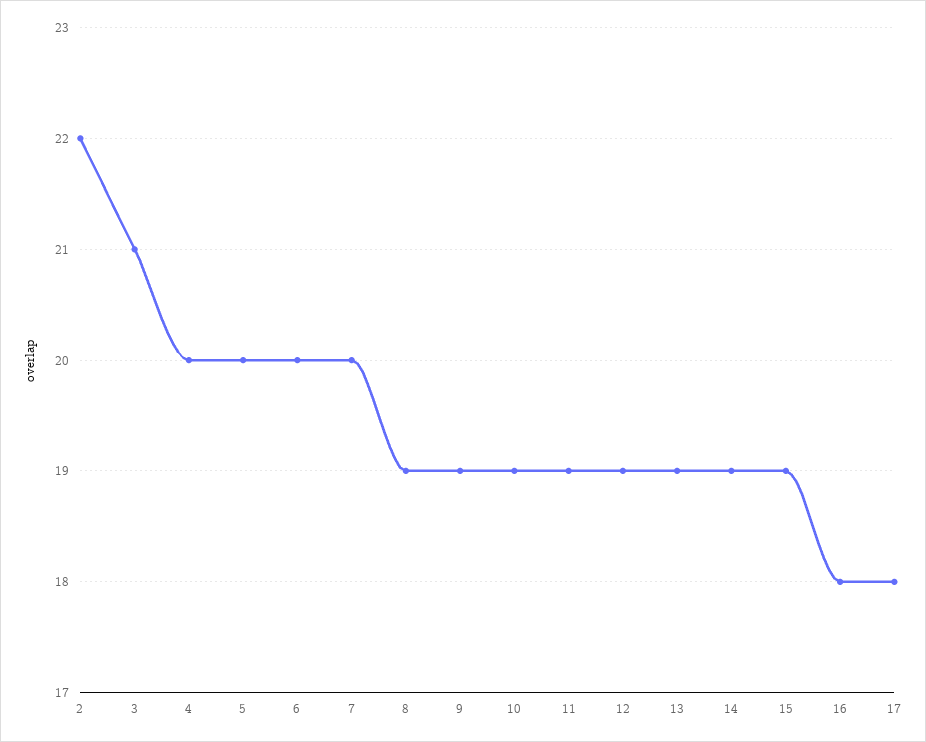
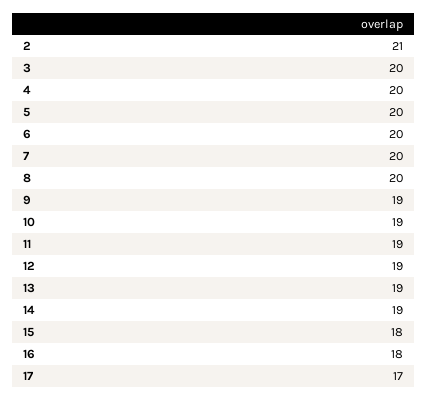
  {
-   "2": 22,
+   "2": 21,
-   "3": 21,
+   "3": 20,
    "4": 20,
    "5": 20,
    "6": 20,
    "7": 20,
-   "8": 19,
+   "8": 20,
    "9": 19,
    "10": 19,
    "11": 19,
    "12": 19,
    "13": 19,
    "14": 19,
-   "15": 19,
+   "15": 18,
    "16": 18,
-   "17": 18
+   "17": 17
  }

